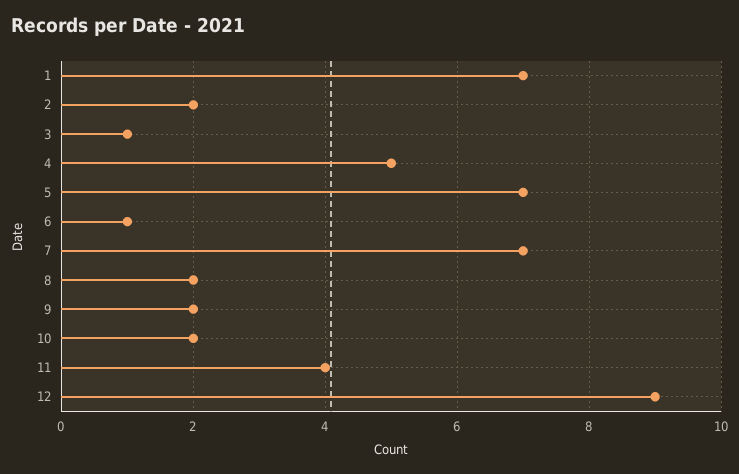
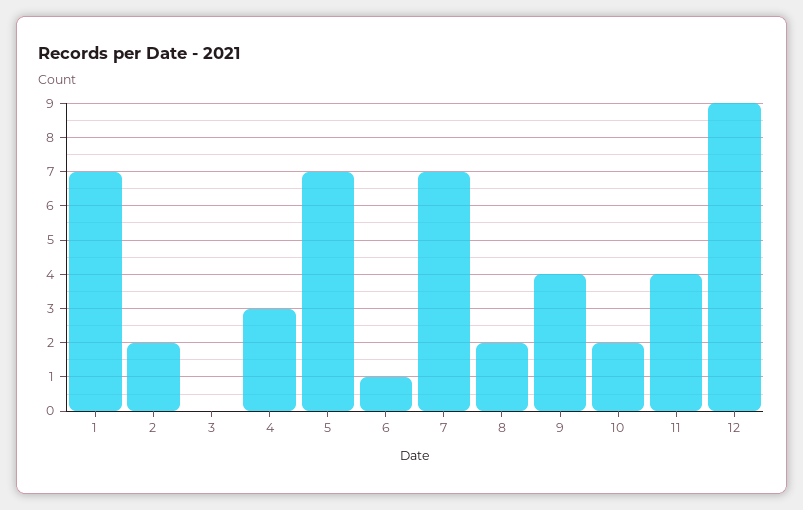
  {
    "1": 7,
    "2": 2,
-   "3": 1,
+   "3": 0,
-   "4": 5,
+   "4": 3,
    "5": 7,
    "6": 1,
    "7": 7,
    "8": 2,
-   "9": 2,
+   "9": 4,
    "10": 2,
    "11": 4,
    "12": 9
  }

